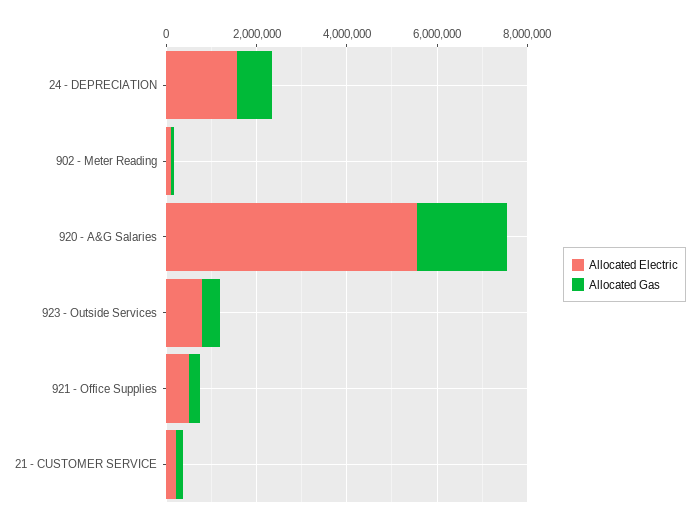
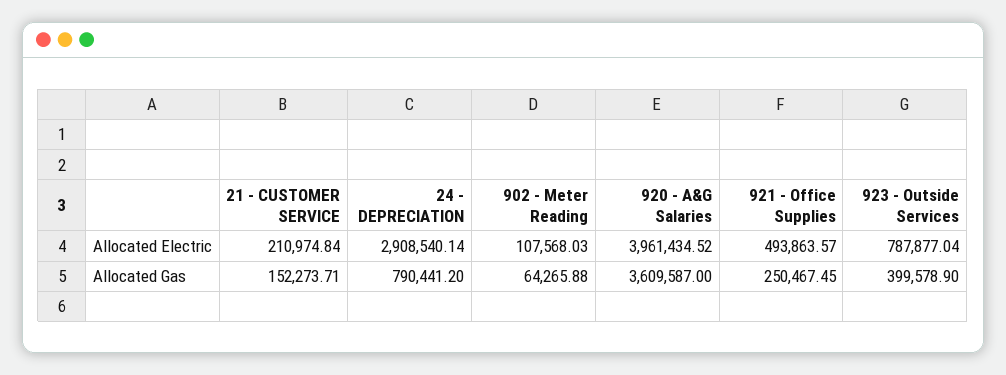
  {
    "Allocated Electric": {
-     "24 - DEPRECIATION": 1500000,
+     "24 - DEPRECIATION": 2908540.14,
      "902 - Meter Reading": 107568.03,
-     "920 - A&G Salaries": 5500000,
+     "920 - A&G Salaries": 3961434.52,
      "923 - Outside Services": 787877.04,
      "921 - Office Supplies": 493863.57,
      "21 - CUSTOMER SERVICE": 210974.84
    },
    "Allocated Gas": {
      "24 - DEPRECIATION": 790441.2,
      "902 - Meter Reading": 64265.88,
-     "920 - A&G Salaries": 2000000,
+     "920 - A&G Salaries": 3609587,
      "923 - Outside Services": 399578.9,
      "921 - Office Supplies": 250467.45,
      "21 - CUSTOMER SERVICE": 152273.71
    }
  }

